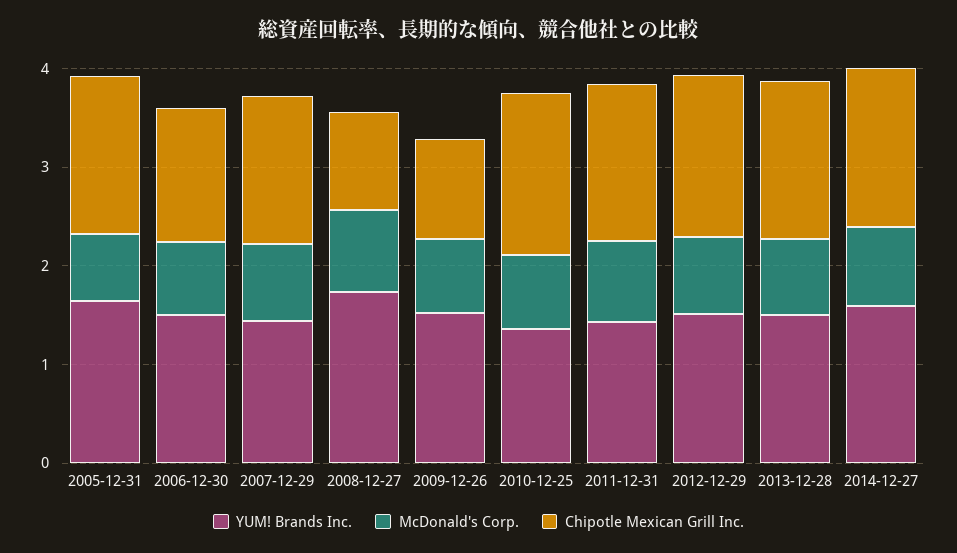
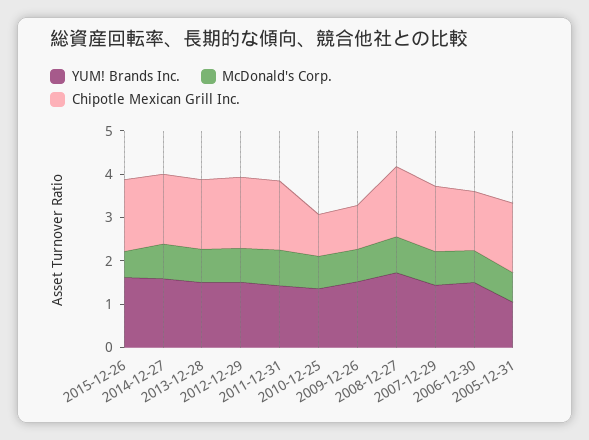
  {
    "YUM! Brands Inc.": {
-     "2005-12-31": 1.6,
+     "2005-12-31": 1,
      "2006-12-30": 1.6,
      "2007-12-29": 1.4,
      "2008-12-27": 1.8,
      "2009-12-26": 1.6,
      "2010-12-25": 1.4,
      "2011-12-31": 1.4,
      "2012-12-29": 1.6,
      "2013-12-28": 1.6,
-     "2014-12-27": 1.6
+     "2014-12-27": 1.6,
+     "2015-12-26": 1.6
    },
    "McDonald's Corp.": {
      "2005-12-31": 0.6,
      "2006-12-30": 0.8,
      "2007-12-29": 0.8,
      "2008-12-27": 0.8,
      "2009-12-26": 0.8,
      "2010-12-25": 0.8,
      "2011-12-31": 0.8,
      "2012-12-29": 0.8,
      "2013-12-28": 0.8,
-     "2014-12-27": 0.8
+     "2014-12-27": 0.8,
+     "2015-12-26": 0.6
    },
    "Chipotle Mexican Grill Inc.": {
      "2005-12-31": 1.6,
      "2006-12-30": 1.4,
      "2007-12-29": 1.6,
-     "2008-12-27": 1,
+     "2008-12-27": 1.6,
      "2009-12-26": 1,
-     "2010-12-25": 1.6,
+     "2010-12-25": 1,
      "2011-12-31": 1.6,
      "2012-12-29": 1.6,
      "2013-12-28": 1.6,
-     "2014-12-27": 1.6
+     "2014-12-27": 1.6,
+     "2015-12-26": 1.6
    }
  }

